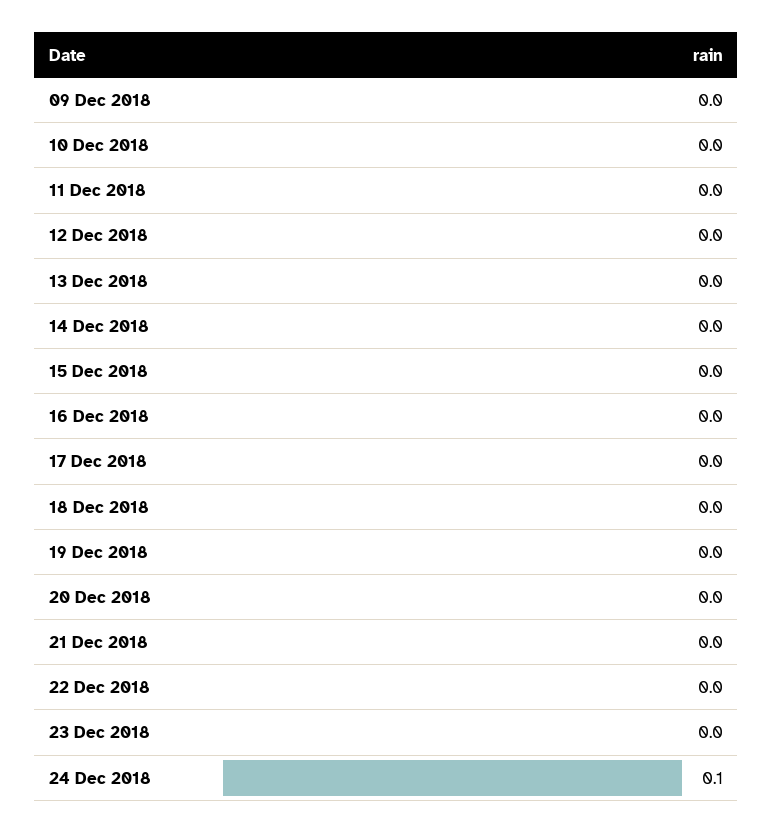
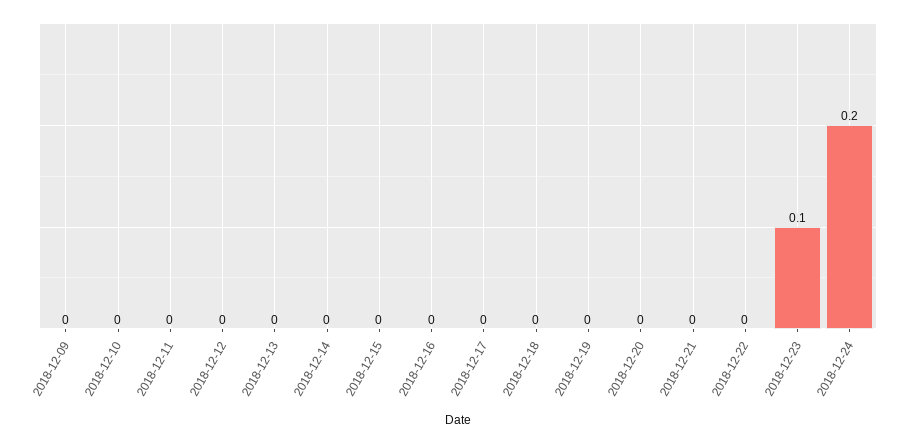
  {
    "09 Dec 2018": 0,
    "10 Dec 2018": 0,
    "11 Dec 2018": 0,
    "12 Dec 2018": 0,
    "13 Dec 2018": 0,
    "14 Dec 2018": 0,
    "15 Dec 2018": 0,
    "16 Dec 2018": 0,
    "17 Dec 2018": 0,
    "18 Dec 2018": 0,
    "19 Dec 2018": 0,
    "20 Dec 2018": 0,
    "21 Dec 2018": 0,
    "22 Dec 2018": 0,
-   "23 Dec 2018": 0,
+   "23 Dec 2018": 0.1,
-   "24 Dec 2018": 0.1
+   "24 Dec 2018": 0.2
  }

